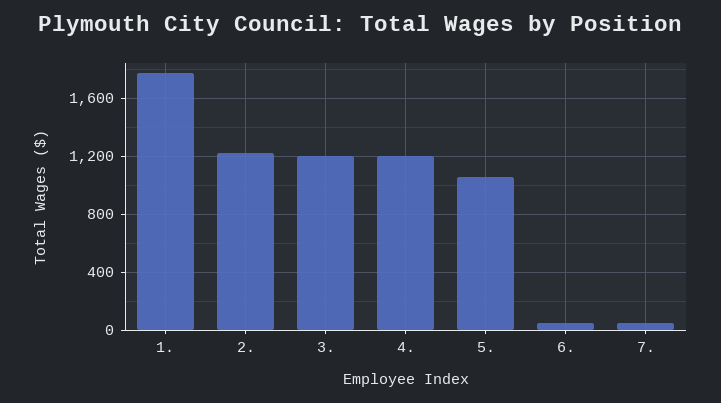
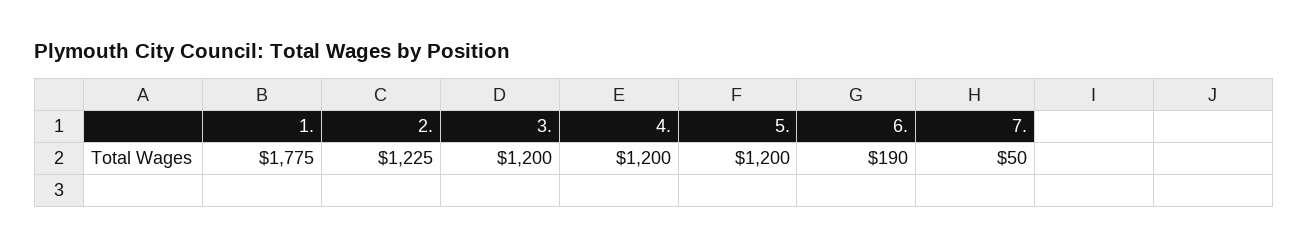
  {
    "1.": 1775,
    "2.": 1225,
    "3.": 1200,
    "4.": 1200,
-   "5.": 1050,
+   "5.": 1200,
-   "6.": 50,
+   "6.": 190,
    "7.": 50
  }

